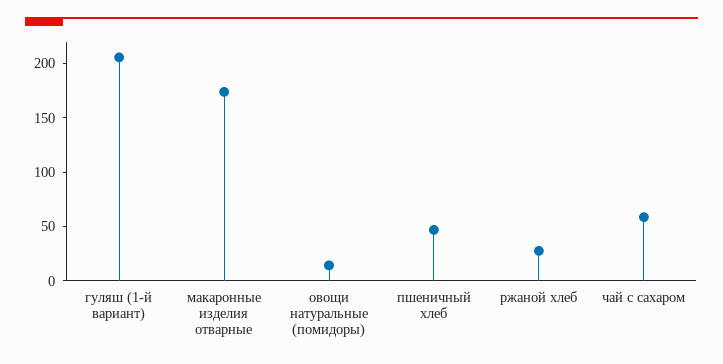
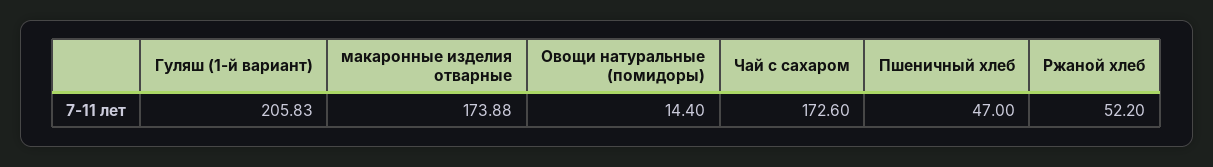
  {
    "гуляш (1-й вариант)": 205.83,
    "макаронные изделия отварные": 173.88,
    "овощи натуральные (помидоры)": 14.4,
    "пшеничный хлеб": 47,
-   "ржаной хлеб": 30,
+   "ржаной хлеб": 52.2,
-   "чай с сахаром": 60
+   "чай с сахаром": 172.6
  }

